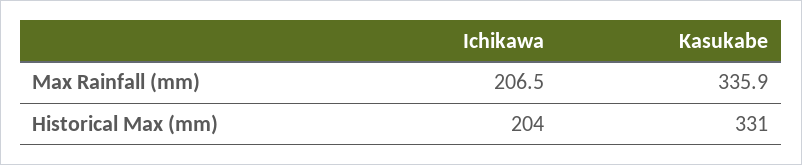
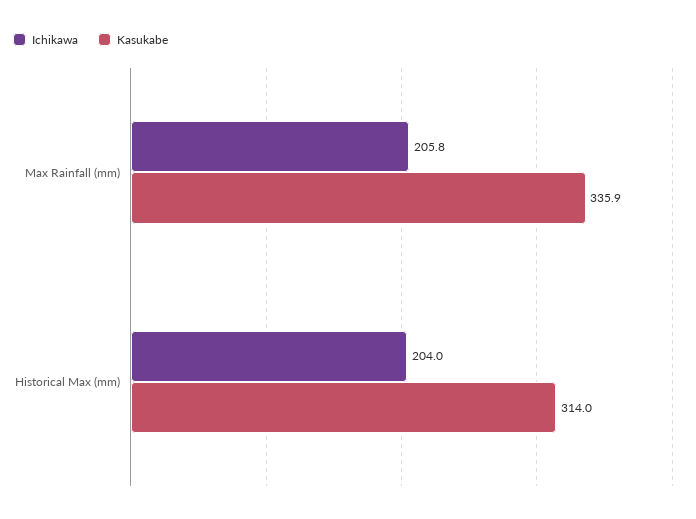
  {
    "Ichikawa": {
-     "Max Rainfall (mm)": 206.5,
+     "Max Rainfall (mm)": 205.8,
      "Historical Max (mm)": 204
    },
    "Kasukabe": {
      "Max Rainfall (mm)": 335.9,
-     "Historical Max (mm)": 331
+     "Historical Max (mm)": 314
    }
  }

